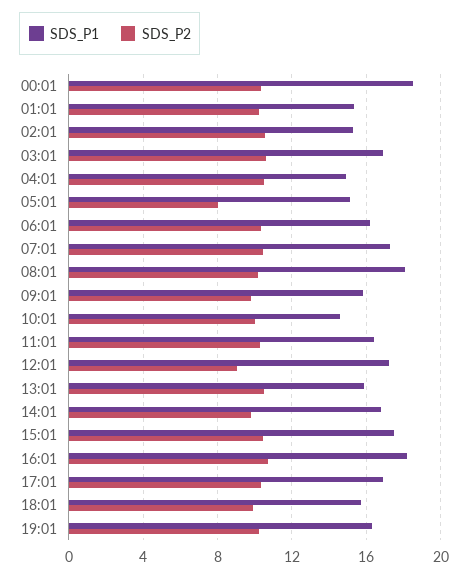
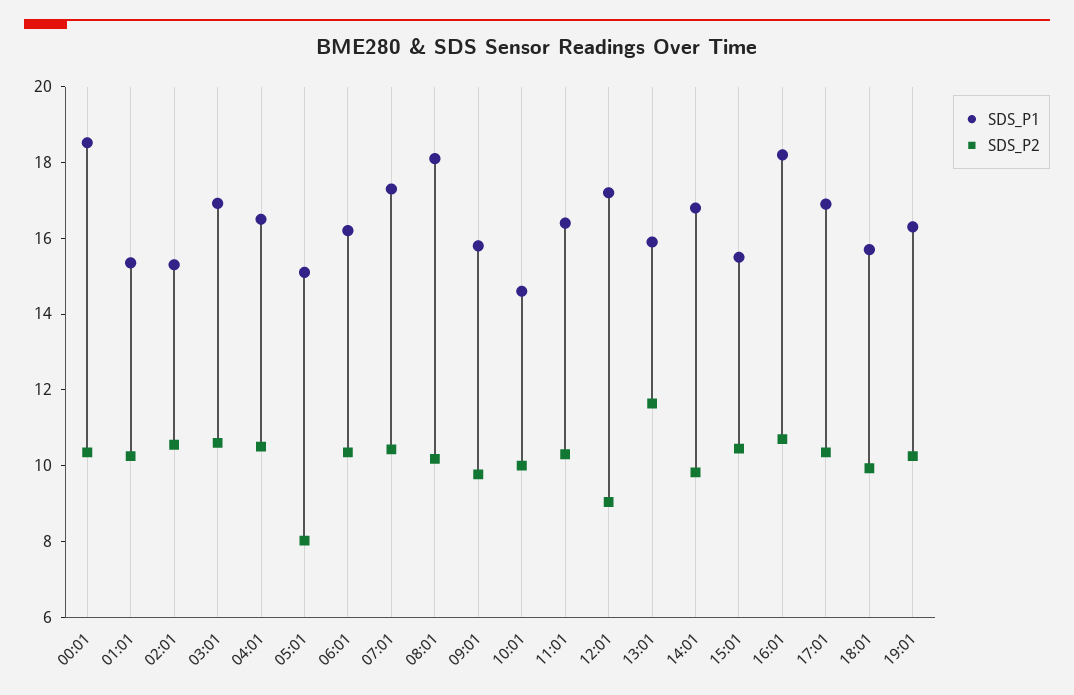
  {
    "SDS_P1": {
      "00:01": 18.5,
      "01:01": 15.5,
      "02:01": 15.5,
      "03:01": 17,
-     "04:01": 15,
+     "04:01": 16.5,
      "05:01": 15,
      "06:01": 16,
      "07:01": 17.5,
      "08:01": 18,
      "09:01": 16,
      "10:01": 14.5,
      "11:01": 16.5,
      "12:01": 17,
      "13:01": 16,
      "14:01": 17,
-     "15:01": 17.5,
+     "15:01": 15.5,
      "16:01": 18,
      "17:01": 17,
      "18:01": 15.5,
      "19:01": 16.5
    },
    "SDS_P2": {
      "00:01": 10.5,
      "01:01": 10.5,
      "02:01": 10.5,
      "03:01": 10.5,
      "04:01": 10.5,
      "05:01": 8,
      "06:01": 10.5,
      "07:01": 10.5,
      "08:01": 10,
      "09:01": 10,
      "10:01": 10,
      "11:01": 10.5,
      "12:01": 9,
-     "13:01": 10.5,
+     "13:01": 11.5,
      "14:01": 10,
      "15:01": 10.5,
      "16:01": 10.5,
      "17:01": 10.5,
      "18:01": 10,
      "19:01": 10.5
    }
  }

